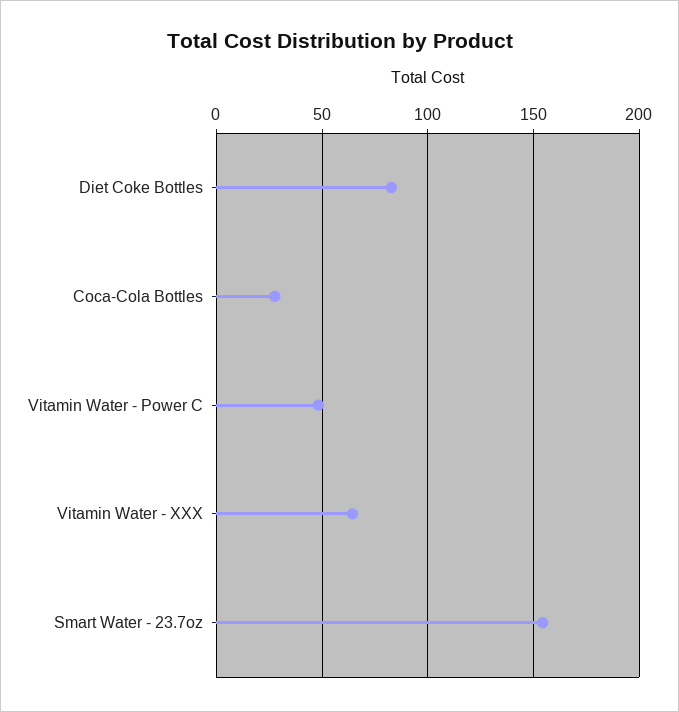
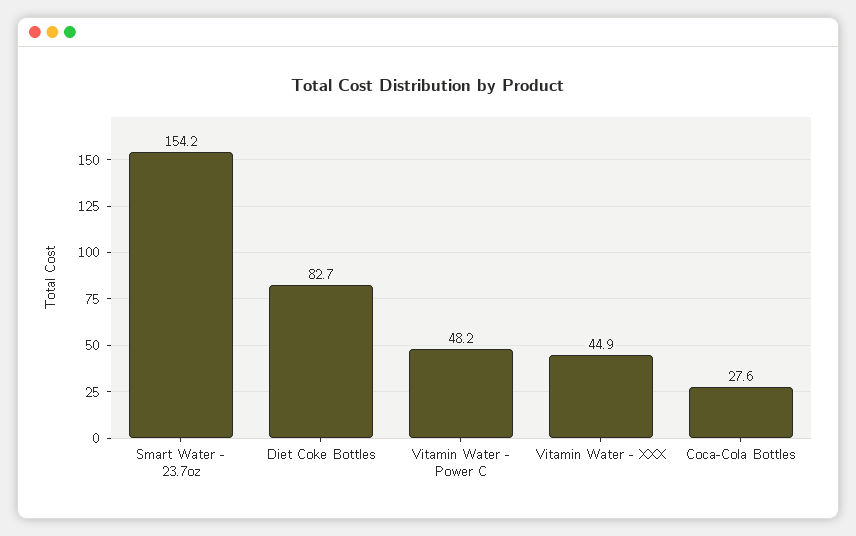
  {
    "Diet Coke Bottles": 82.7,
    "Coca-Cola Bottles": 27.6,
    "Vitamin Water - Power C": 48.2,
-   "Vitamin Water - XXX": 65,
+   "Vitamin Water - XXX": 44.9,
    "Smart Water - 23.7oz": 154.2
  }

